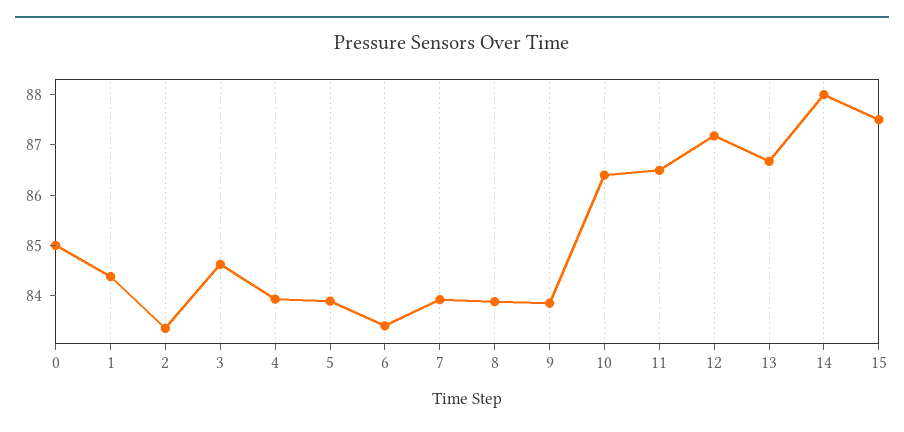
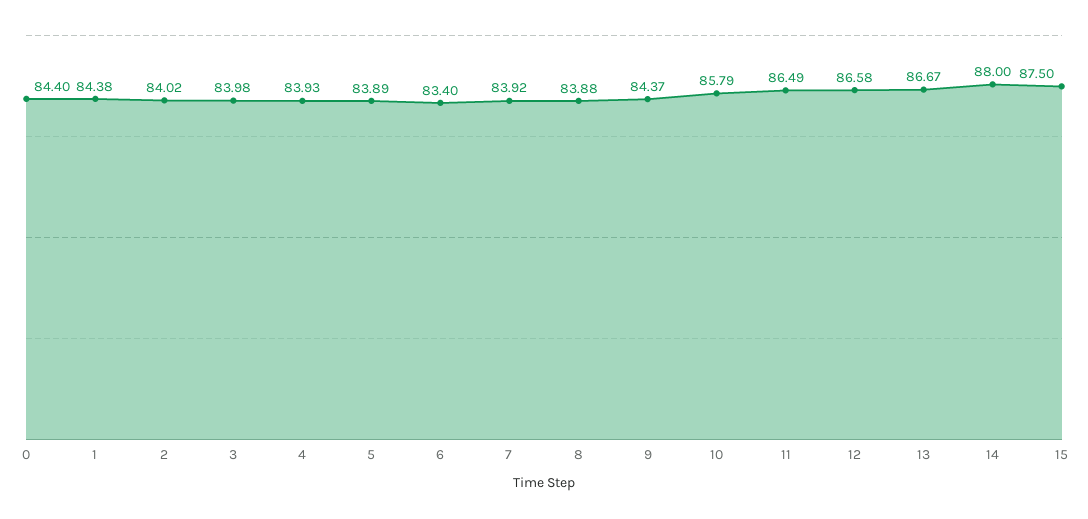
  {
-   "0": 85,
+   "0": 84.4,
    "1": 84.38,
-   "2": 83.4,
+   "2": 84.02,
-   "3": 84.6,
+   "3": 83.98,
    "4": 83.93,
    "5": 83.89,
    "6": 83.4,
    "7": 83.92,
    "8": 83.88,
-   "9": 83.8,
+   "9": 84.37,
-   "10": 86.4,
+   "10": 85.79,
    "11": 86.49,
-   "12": 87.2,
+   "12": 86.58,
    "13": 86.67,
    "14": 88,
    "15": 87.5
  }

